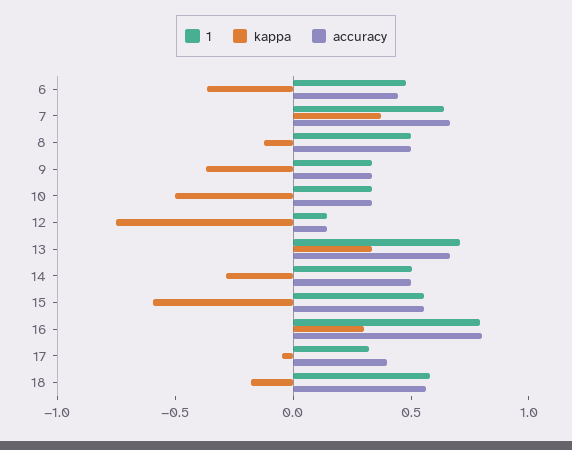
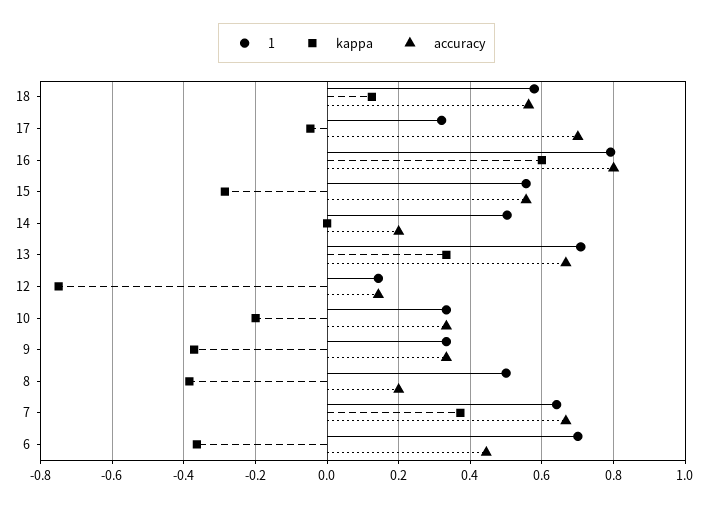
  {
    "1": {
-     "6": 0.5,
+     "6": 0.7,
      "7": 0.64,
      "8": 0.5,
      "9": 0.34,
      "10": 0.34,
      "12": 0.14,
      "13": 0.7,
      "14": 0.5,
      "15": 0.56,
      "16": 0.8,
      "17": 0.32,
      "18": 0.58
    },
    "kappa": {
      "6": -0.36,
      "7": 0.38,
-     "8": -0.1,
+     "8": -0.38,
      "9": -0.38,
-     "10": -0.5,
+     "10": -0.2,
      "12": -0.76,
      "13": 0.34,
-     "14": -0.3,
+     "14": 0,
-     "15": -0.6,
+     "15": -0.28,
-     "16": 0.3,
+     "16": 0.6,
      "17": -0.04,
-     "18": -0.2
+     "18": 0.12
    },
    "accuracy": {
      "6": 0.44,
      "7": 0.66,
-     "8": 0.5,
+     "8": 0.2,
      "9": 0.34,
      "10": 0.34,
      "12": 0.14,
      "13": 0.66,
-     "14": 0.5,
+     "14": 0.2,
      "15": 0.56,
      "16": 0.8,
-     "17": 0.4,
+     "17": 0.7,
      "18": 0.56
    }
  }

